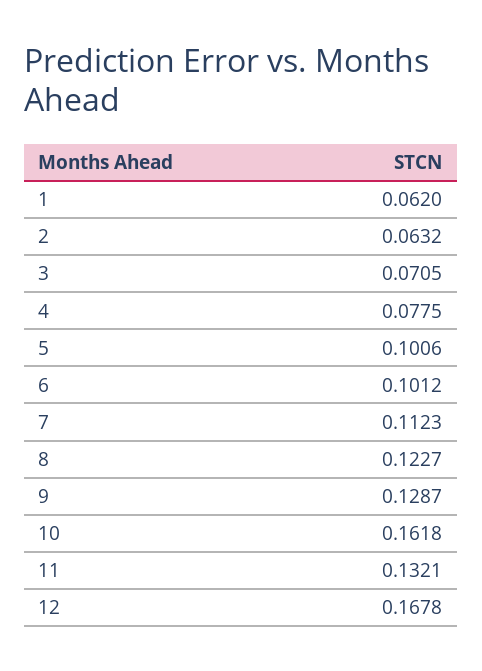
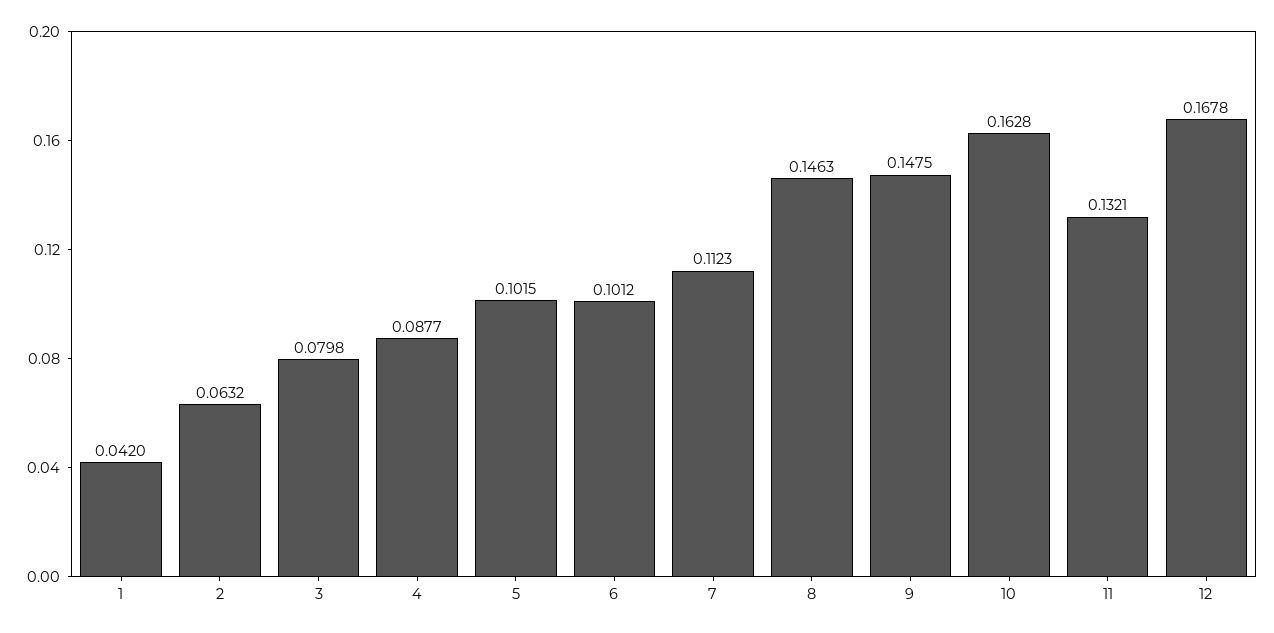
  {
-   "1": 0.062,
+   "1": 0.042,
    "2": 0.0632,
-   "3": 0.0705,
+   "3": 0.0798,
-   "4": 0.0775,
+   "4": 0.0877,
-   "5": 0.1006,
+   "5": 0.1015,
    "6": 0.1012,
    "7": 0.1123,
-   "8": 0.1227,
+   "8": 0.1463,
-   "9": 0.1287,
+   "9": 0.1475,
-   "10": 0.1618,
+   "10": 0.1628,
    "11": 0.1321,
    "12": 0.1678
  }

